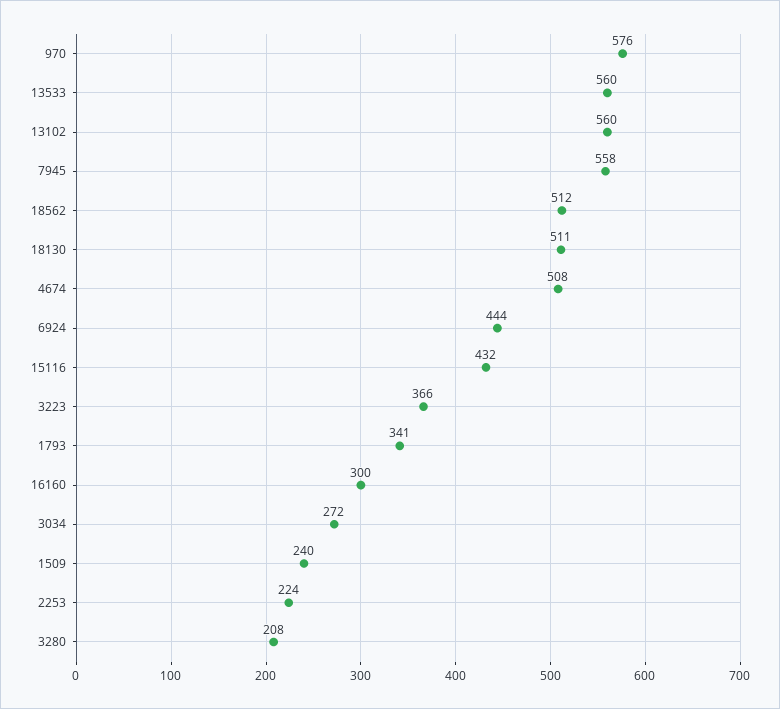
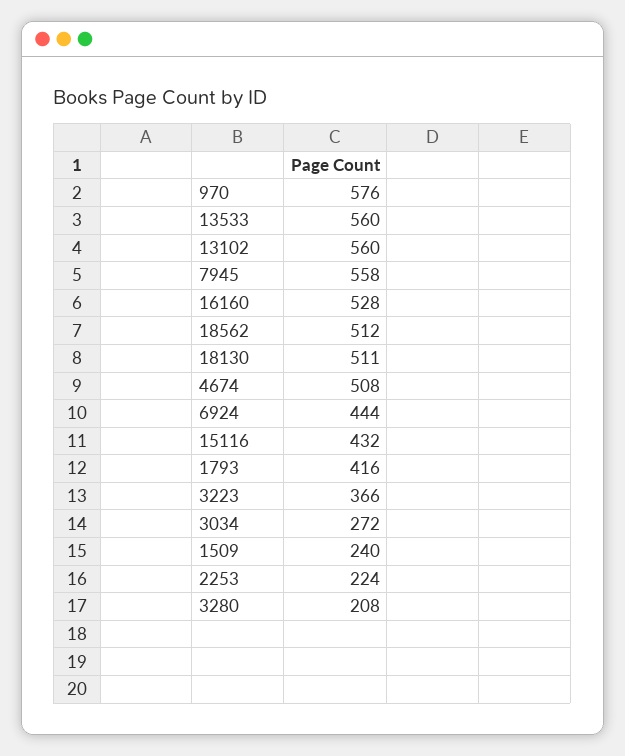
  {
    "970": 576,
    "13533": 560,
    "13102": 560,
    "7945": 558,
    "18562": 512,
    "18130": 511,
    "4674": 508,
    "6924": 444,
    "15116": 432,
    "3223": 366,
-   "1793": 341,
+   "1793": 416,
-   "16160": 300,
+   "16160": 528,
    "3034": 272,
    "1509": 240,
    "2253": 224,
    "3280": 208
  }

